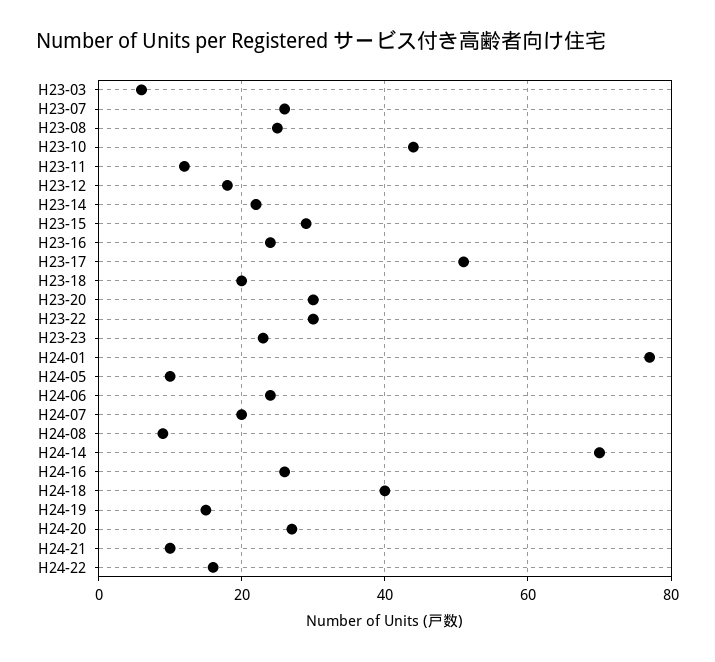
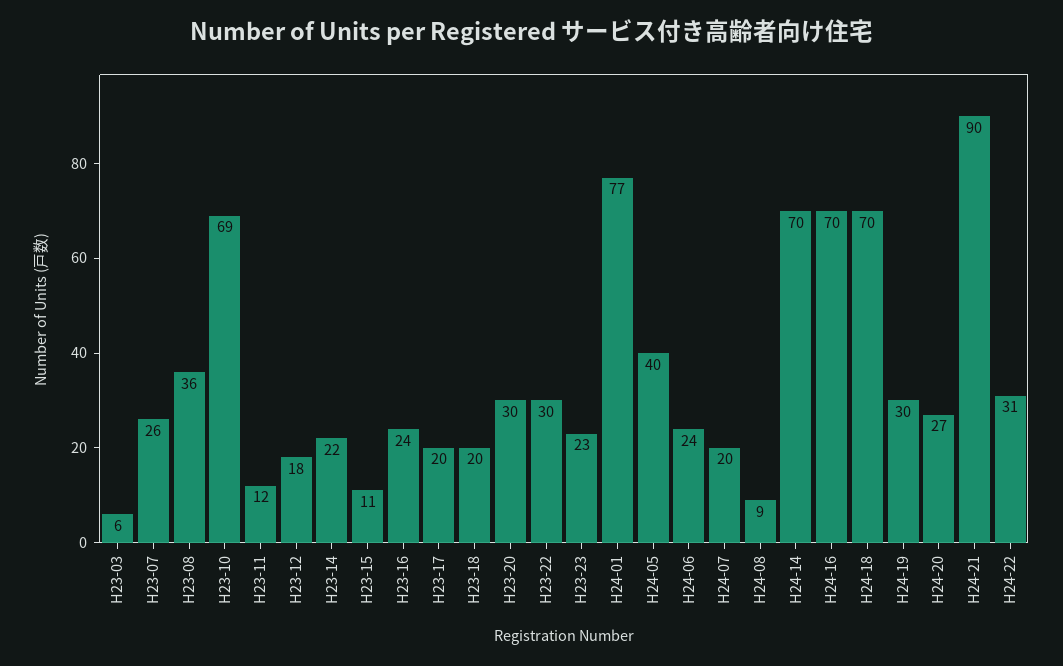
  {
    "H23-03": 6,
    "H23-07": 26,
-   "H23-08": 25,
+   "H23-08": 36,
-   "H23-10": 45,
+   "H23-10": 69,
    "H23-11": 12,
    "H23-12": 18,
    "H23-14": 22,
-   "H23-15": 30,
+   "H23-15": 11,
    "H23-16": 24,
-   "H23-17": 50,
+   "H23-17": 20,
    "H23-18": 20,
    "H23-20": 30,
    "H23-22": 30,
    "H23-23": 23,
    "H24-01": 77,
-   "H24-05": 10,
+   "H24-05": 40,
    "H24-06": 24,
    "H24-07": 20,
    "H24-08": 9,
    "H24-14": 70,
-   "H24-16": 25,
+   "H24-16": 70,
-   "H24-18": 40,
+   "H24-18": 70,
-   "H24-19": 15,
+   "H24-19": 30,
    "H24-20": 27,
-   "H24-21": 10,
+   "H24-21": 90,
-   "H24-22": 15
+   "H24-22": 31
  }

